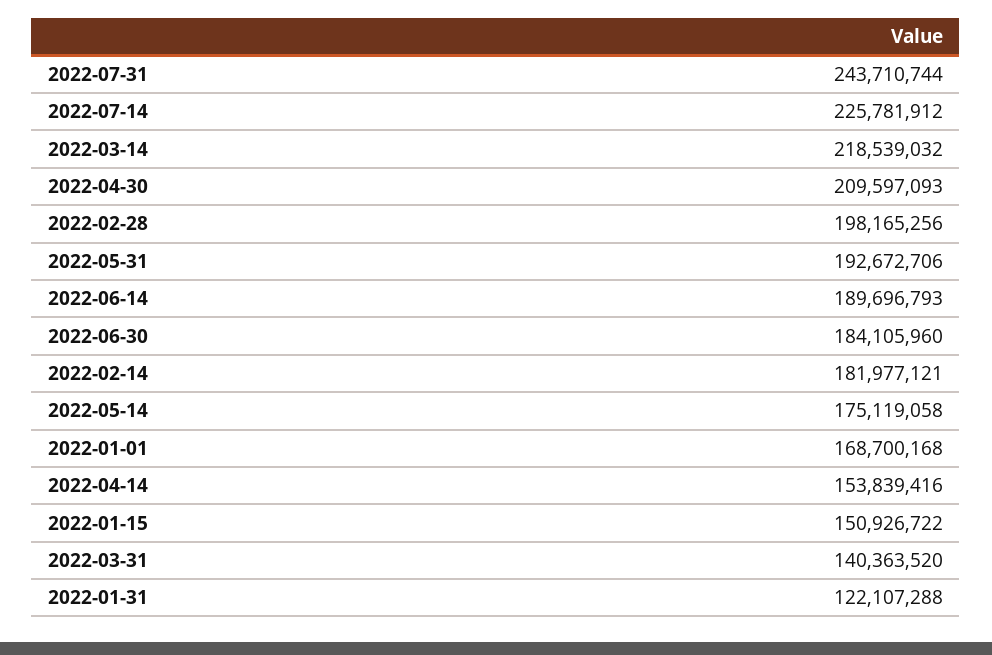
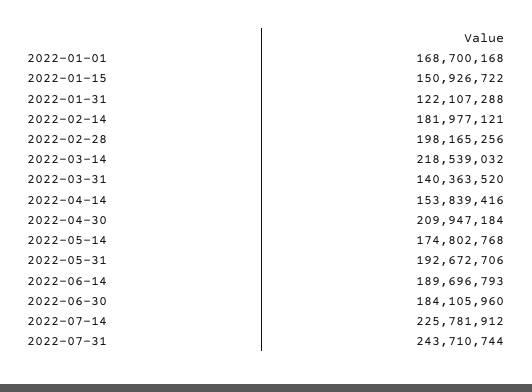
  {
    "2022-07-31": 243710744,
    "2022-07-14": 225781912,
    "2022-03-14": 218539032,
-   "2022-04-30": 209597093,
+   "2022-04-30": 209947184,
    "2022-02-28": 198165256,
    "2022-05-31": 192672706,
    "2022-06-14": 189696793,
    "2022-06-30": 184105960,
    "2022-02-14": 181977121,
-   "2022-05-14": 175119058,
+   "2022-05-14": 174802768,
    "2022-01-01": 168700168,
    "2022-04-14": 153839416,
    "2022-01-15": 150926722,
    "2022-03-31": 140363520,
    "2022-01-31": 122107288
  }

